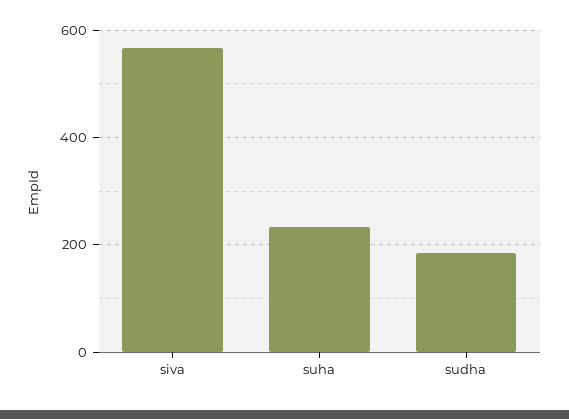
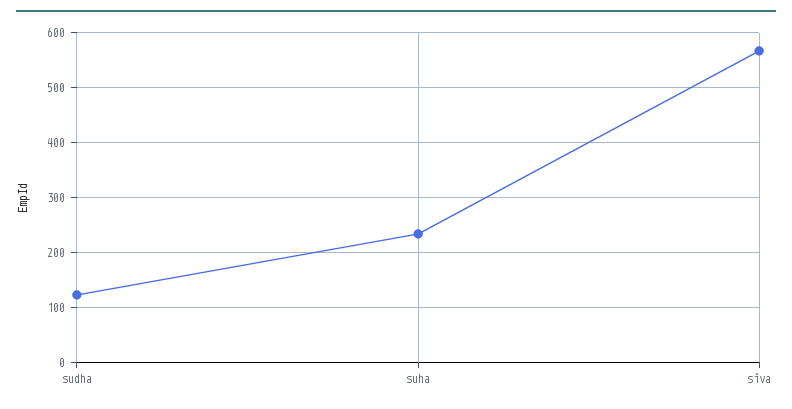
  {
    "siva": 560,
    "suha": 240,
-   "sudha": 180
+   "sudha": 120
  }

